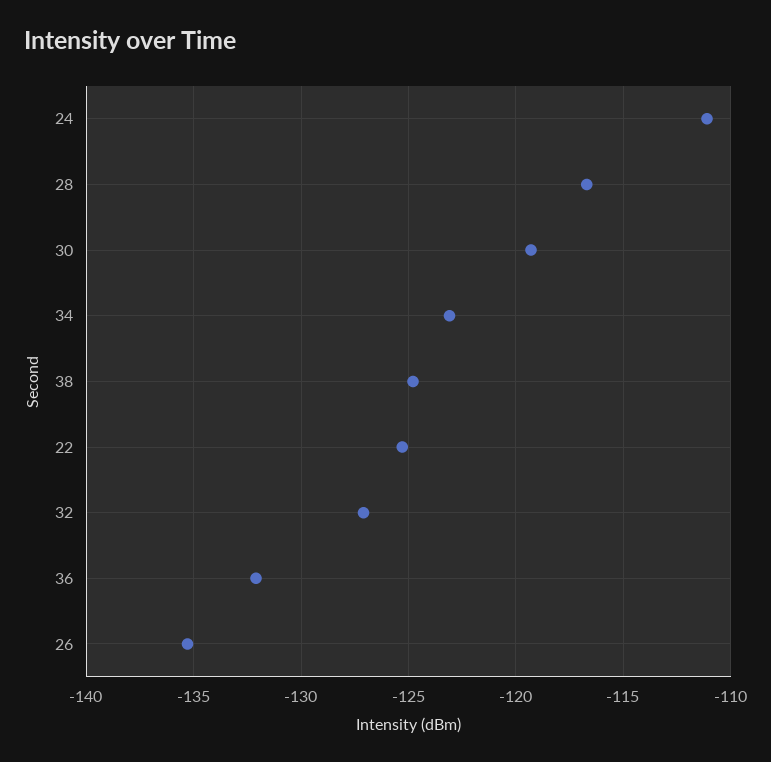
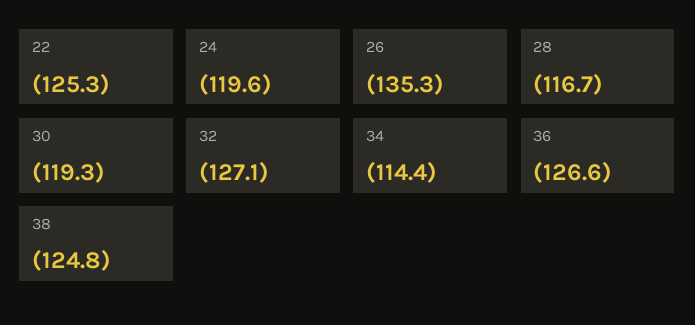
  {
-   "24": -111,
+   "24": -119.6,
    "28": -116.7,
    "30": -119.3,
-   "34": -123,
+   "34": -114.4,
    "38": -124.8,
    "22": -125.3,
    "32": -127.1,
-   "36": -132,
+   "36": -126.6,
    "26": -135.3
  }

